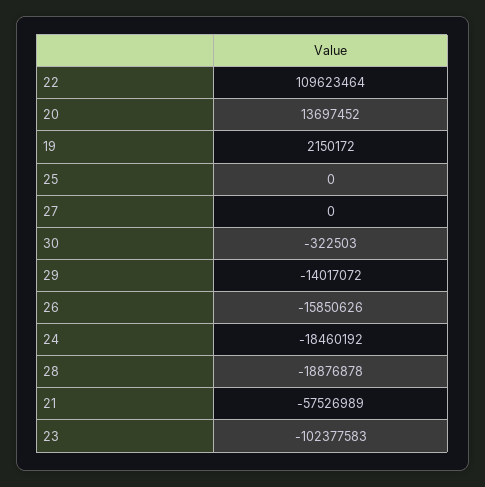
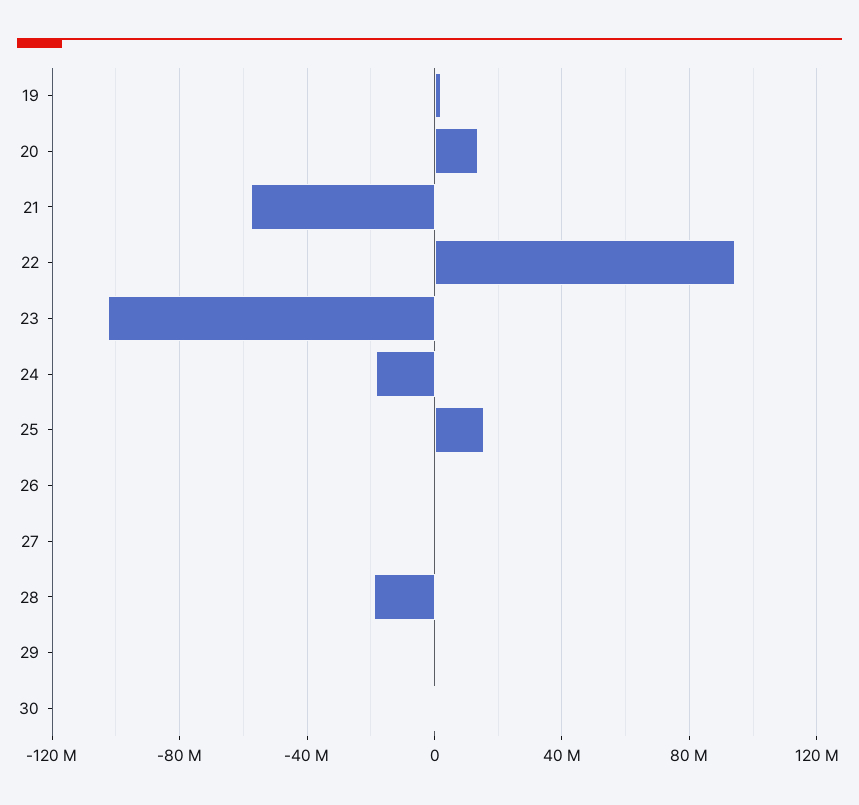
  {
-   "22": 109623464,
+   "22": 95000000,
    "20": 13697452,
    "19": 2150172,
-   "25": 0,
+   "25": 15000000,
    "27": 0,
    "30": -322503,
-   "29": -14017072,
+   "29": 0,
-   "26": -15850626,
+   "26": 0,
    "24": -18460192,
    "28": -18876878,
    "21": -57526989,
    "23": -102377583
  }

